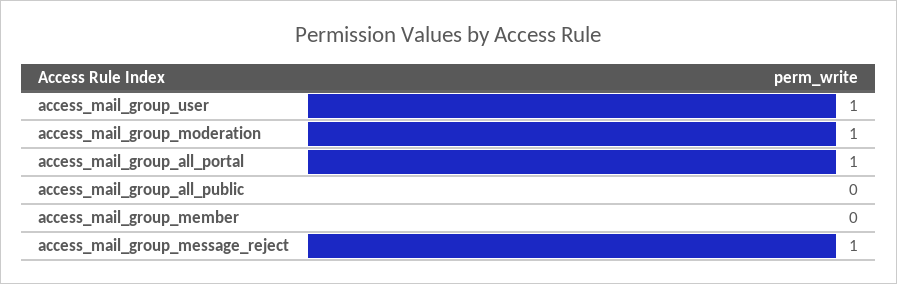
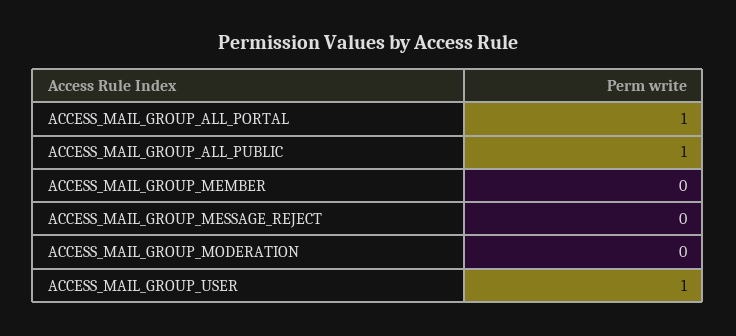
  {
    "access_mail_group_user": 1,
-   "access_mail_group_moderation": 1,
+   "access_mail_group_moderation": 0,
    "access_mail_group_all_portal": 1,
-   "access_mail_group_all_public": 0,
+   "access_mail_group_all_public": 1,
    "access_mail_group_member": 0,
-   "access_mail_group_message_reject": 1
+   "access_mail_group_message_reject": 0
  }

